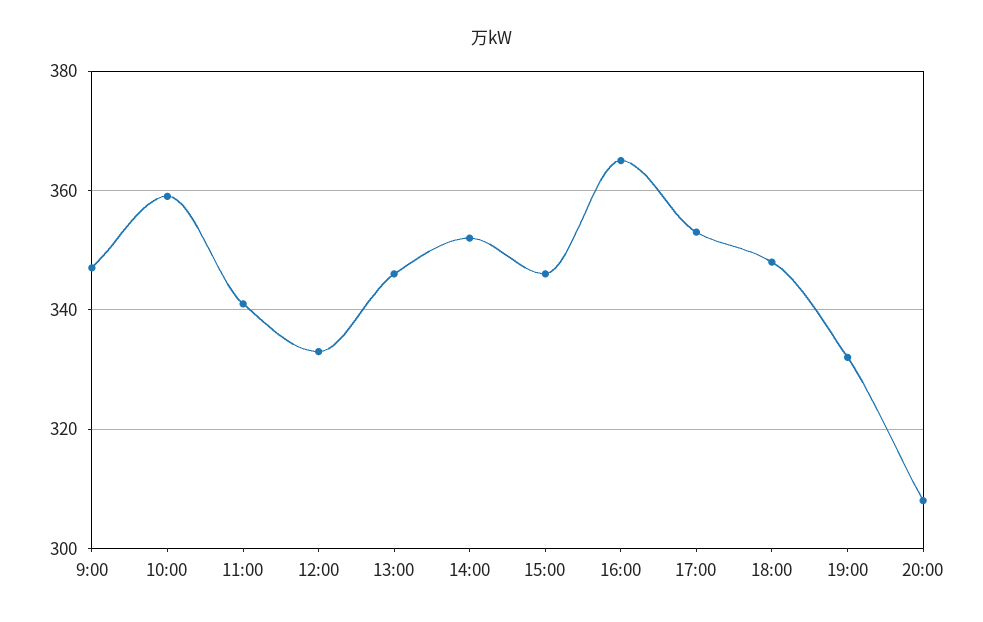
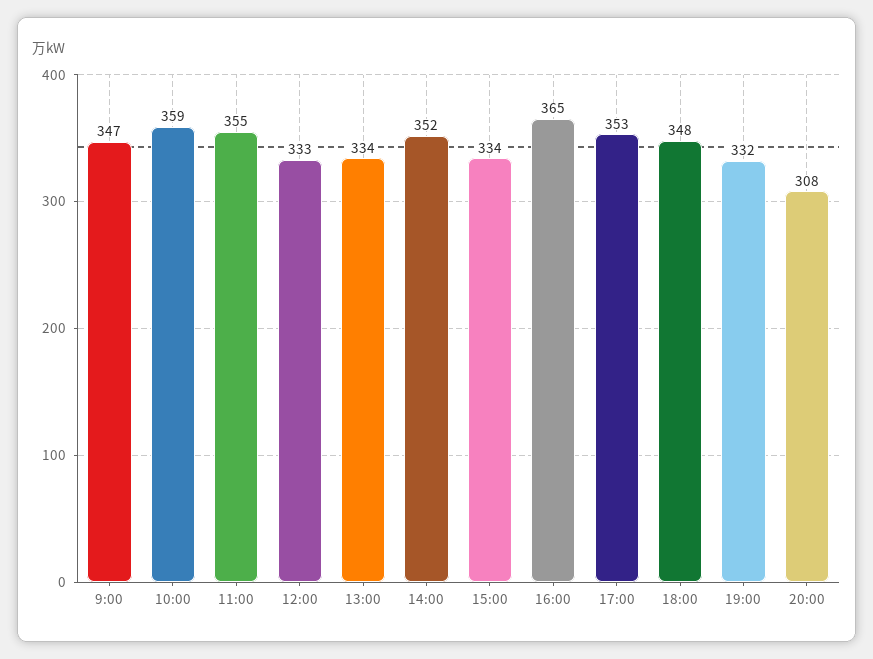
  {
    "9:00": 347,
    "10:00": 359,
-   "11:00": 340,
+   "11:00": 355,
    "12:00": 333,
-   "13:00": 345,
+   "13:00": 334,
    "14:00": 352,
-   "15:00": 345,
+   "15:00": 334,
    "16:00": 365,
    "17:00": 353,
    "18:00": 348,
    "19:00": 332,
    "20:00": 308
  }

